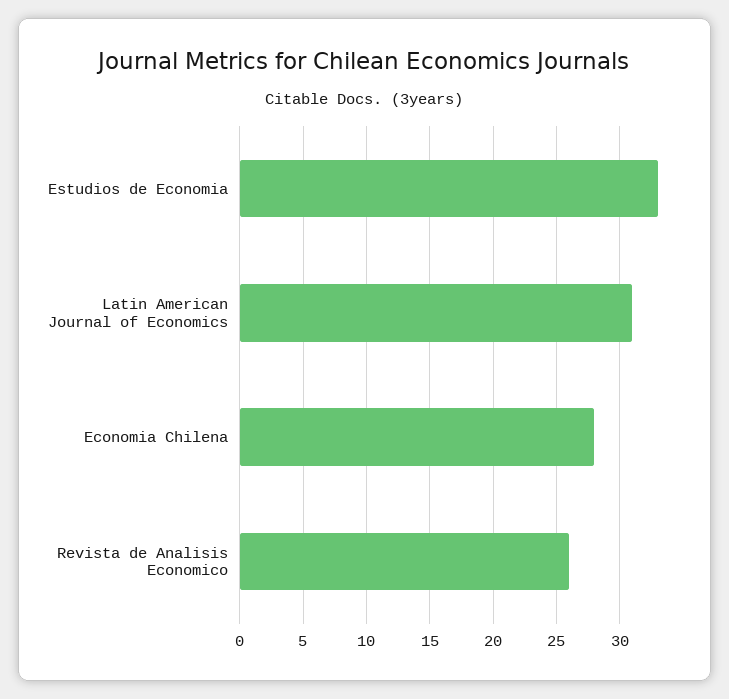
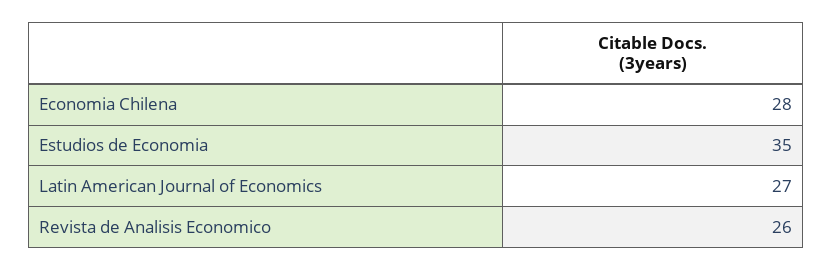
  {
-   "Estudios de Economia": 33,
+   "Estudios de Economia": 35,
-   "Latin American Journal of Economics": 31,
+   "Latin American Journal of Economics": 27,
    "Economia Chilena": 28,
    "Revista de Analisis Economico": 26
  }

